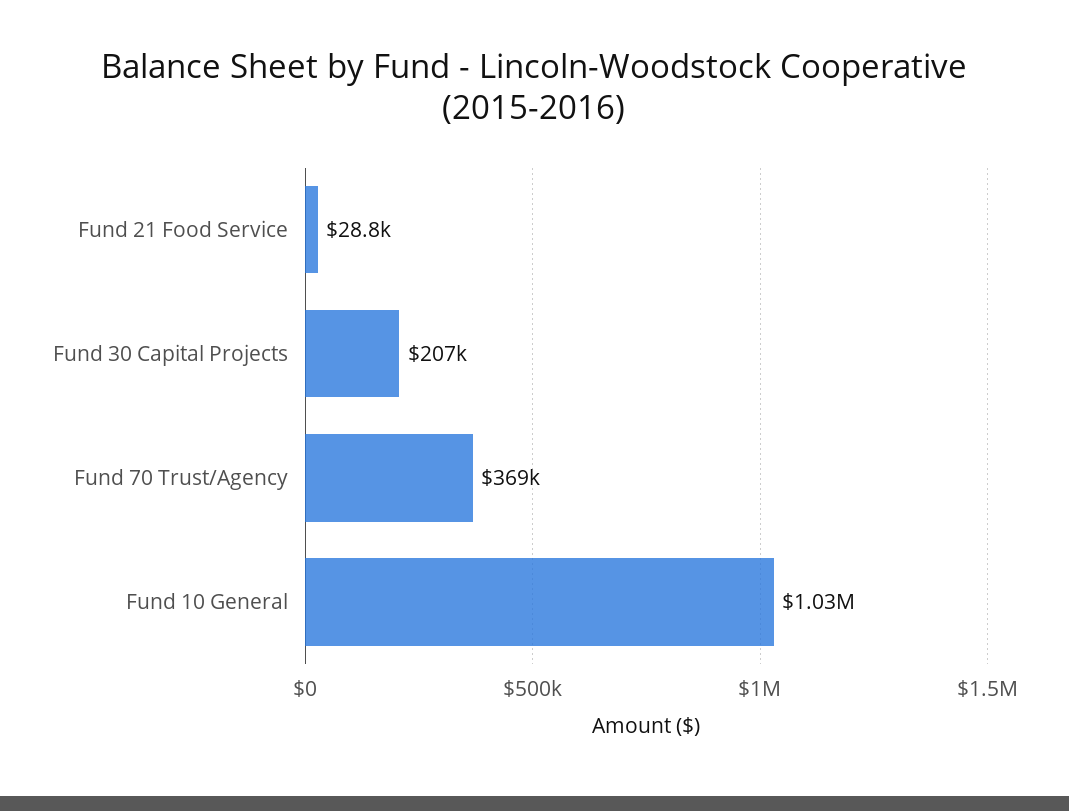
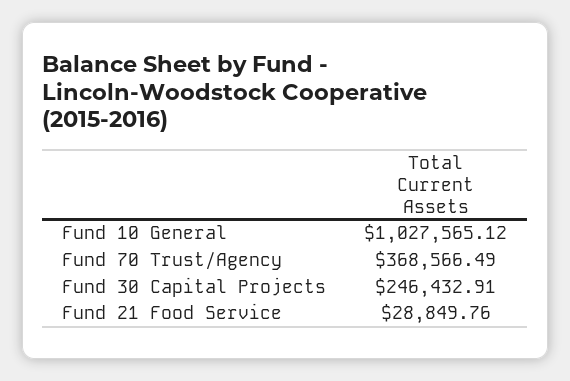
  {
    "Fund 21 Food Service": 28849.76,
-   "Fund 30 Capital Projects": 207000,
+   "Fund 30 Capital Projects": 246432.91,
    "Fund 70 Trust/Agency": 368566.49,
    "Fund 10 General": 1027565.12
  }

